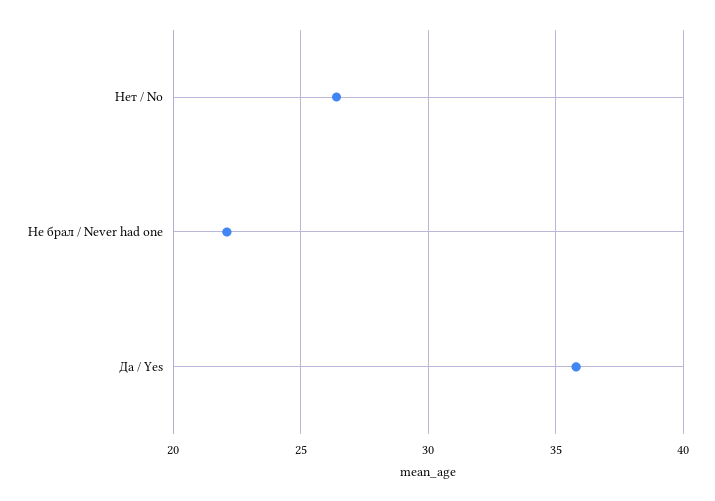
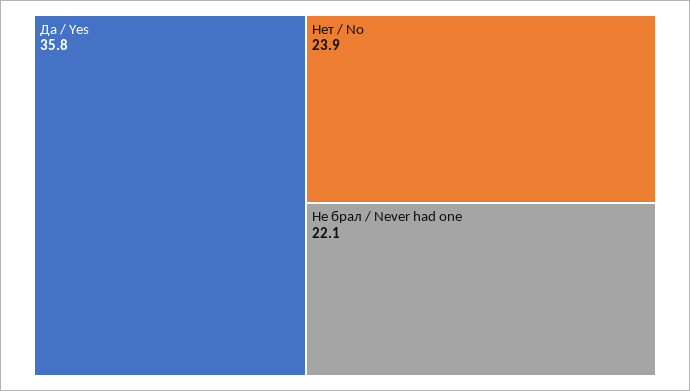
  {
-   "Нет / No": 26.5,
+   "Нет / No": 23.9,
    "Не брал / Never had one": 22.1,
    "Да / Yes": 35.8
  }

